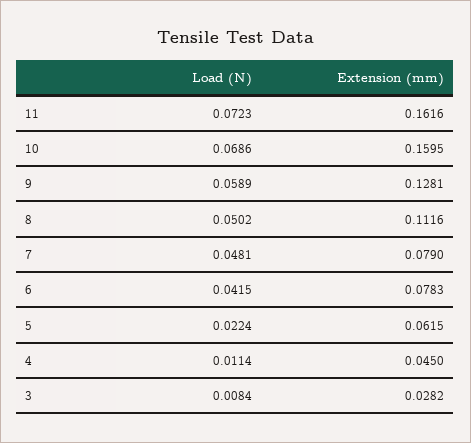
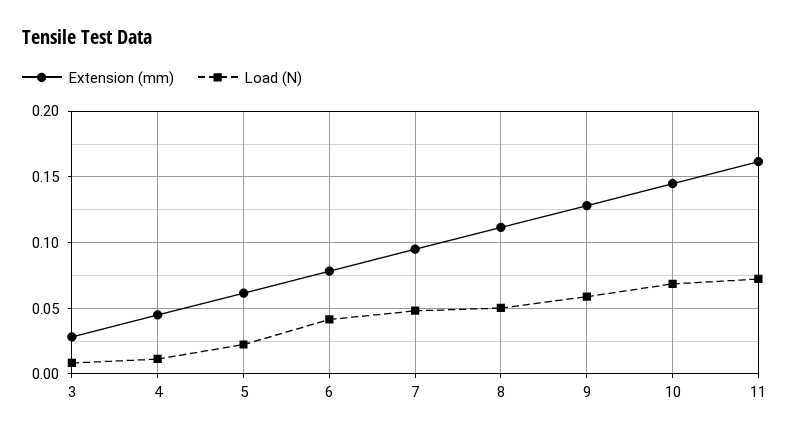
  {
    "Load (N)": {
      "11": 0.0723,
      "10": 0.0686,
      "9": 0.0589,
      "8": 0.0502,
      "7": 0.0481,
      "6": 0.0415,
      "5": 0.0224,
      "4": 0.0114,
      "3": 0.0084
    },
    "Extension (mm)": {
      "11": 0.1616,
-     "10": 0.1595,
+     "10": 0.145,
      "9": 0.1281,
      "8": 0.1116,
-     "7": 0.079,
+     "7": 0.095,
      "6": 0.0783,
      "5": 0.0615,
      "4": 0.045,
      "3": 0.0282
    }
  }

